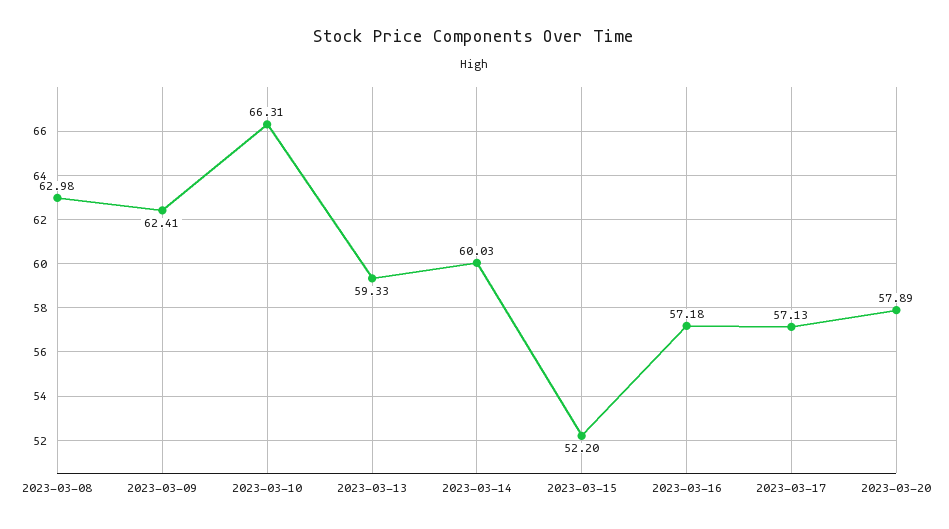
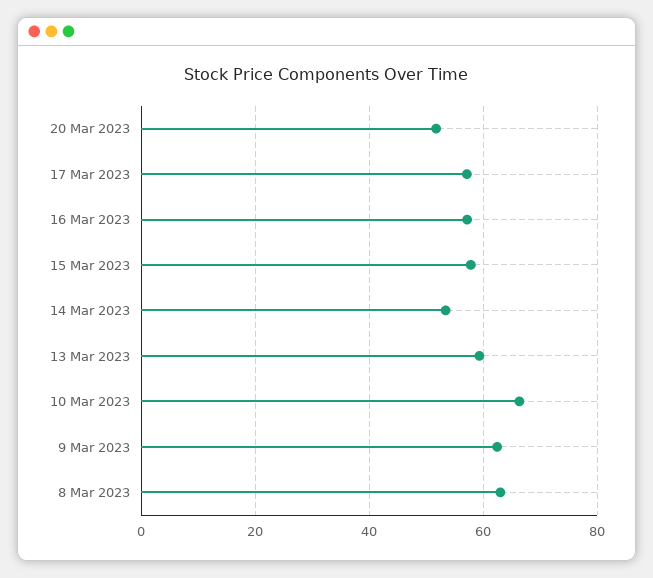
  {
    "2023-03-08": 62.98,
    "2023-03-09": 62.41,
    "2023-03-10": 66.31,
    "2023-03-13": 59.33,
-   "2023-03-14": 60.03,
+   "2023-03-14": 54,
-   "2023-03-15": 52.2,
+   "2023-03-15": 58,
    "2023-03-16": 57.18,
    "2023-03-17": 57.13,
-   "2023-03-20": 57.89
+   "2023-03-20": 52
  }

